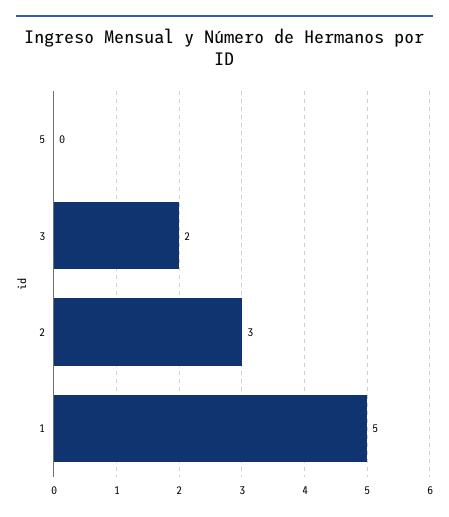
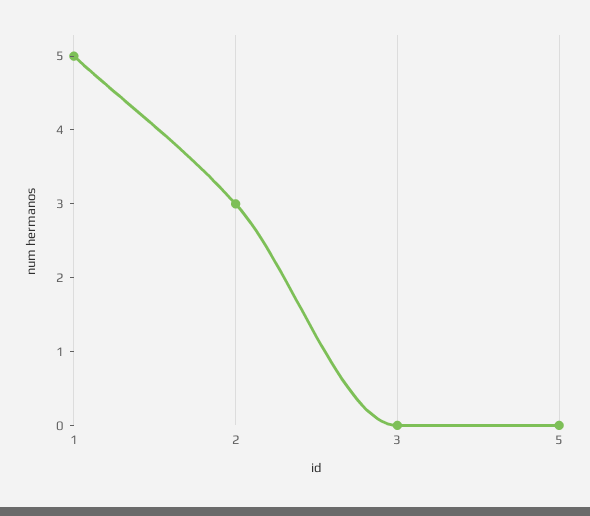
  {
    "5": 0,
-   "3": 2,
+   "3": 0,
    "2": 3,
    "1": 5
  }

